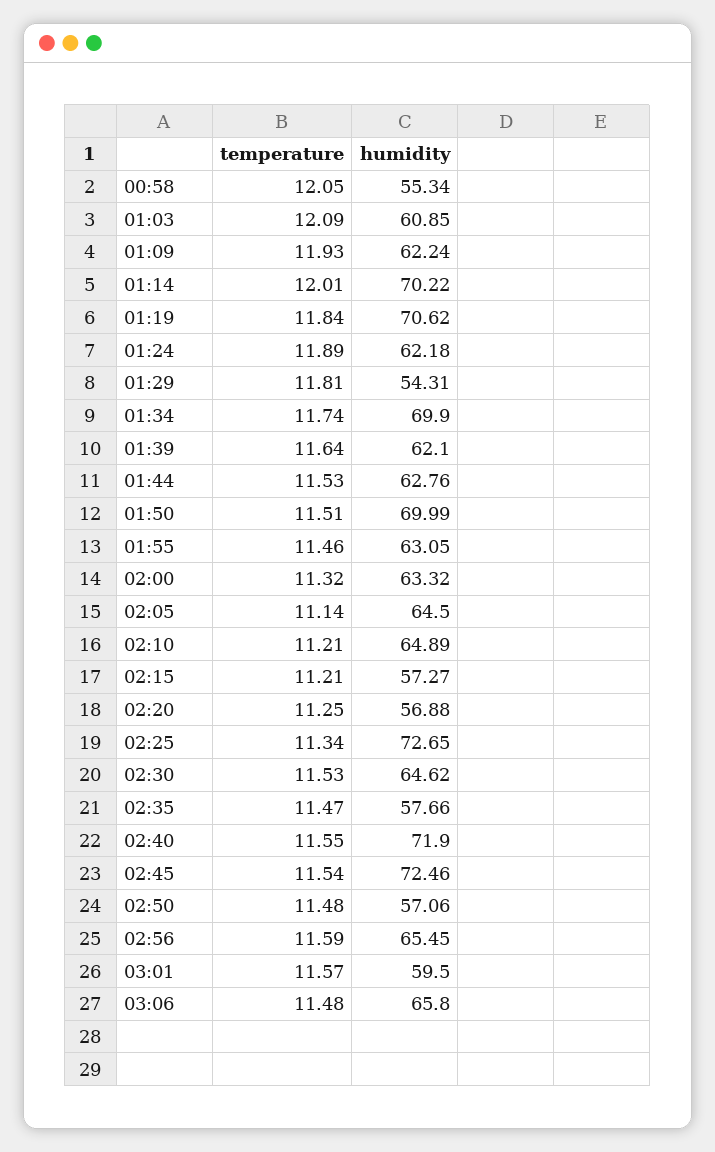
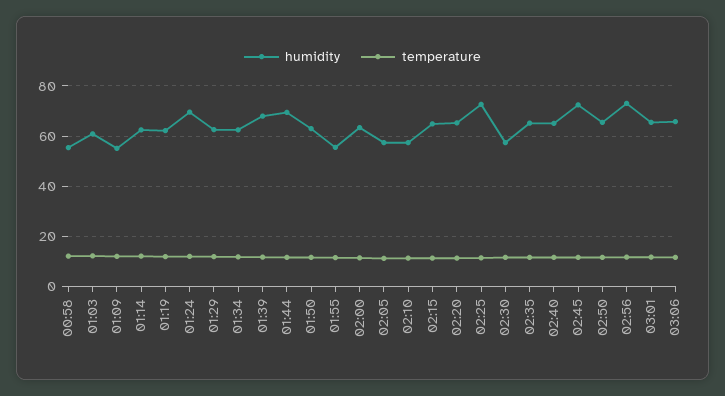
  {
    "temperature": {
      "00:58": 12.05,
      "01:03": 12.09,
      "01:09": 11.93,
      "01:14": 12.01,
      "01:19": 11.84,
      "01:24": 11.89,
      "01:29": 11.81,
      "01:34": 11.74,
      "01:39": 11.64,
      "01:44": 11.53,
      "01:50": 11.51,
      "01:55": 11.46,
      "02:00": 11.32,
      "02:05": 11.14,
      "02:10": 11.21,
      "02:15": 11.21,
      "02:20": 11.25,
      "02:25": 11.34,
      "02:30": 11.53,
      "02:35": 11.47,
      "02:40": 11.55,
      "02:45": 11.54,
      "02:50": 11.48,
      "02:56": 11.59,
      "03:01": 11.57,
      "03:06": 11.48
    },
    "humidity": {
      "00:58": 55.34,
      "01:03": 60.85,
-     "01:09": 62.24,
+     "01:09": 55,
-     "01:14": 70.22,
+     "01:14": 62.5,
-     "01:19": 70.62,
+     "01:19": 62.5,
-     "01:24": 62.18,
+     "01:24": 70,
-     "01:29": 54.31,
+     "01:29": 62.5,
-     "01:34": 69.9,
+     "01:34": 62.5,
-     "01:39": 62.1,
+     "01:39": 67.5,
-     "01:44": 62.76,
+     "01:44": 70,
-     "01:50": 69.99,
+     "01:50": 62.5,
-     "01:55": 63.05,
+     "01:55": 55,
      "02:00": 63.32,
-     "02:05": 64.5,
+     "02:05": 57.5,
-     "02:10": 64.89,
+     "02:10": 57.5,
-     "02:15": 57.27,
+     "02:15": 65,
-     "02:20": 56.88,
+     "02:20": 65,
      "02:25": 72.65,
-     "02:30": 64.62,
+     "02:30": 57.5,
-     "02:35": 57.66,
+     "02:35": 65,
-     "02:40": 71.9,
+     "02:40": 65,
      "02:45": 72.46,
-     "02:50": 57.06,
+     "02:50": 65,
-     "02:56": 65.45,
+     "02:56": 72.5,
-     "03:01": 59.5,
+     "03:01": 65,
      "03:06": 65.8
    }
  }

